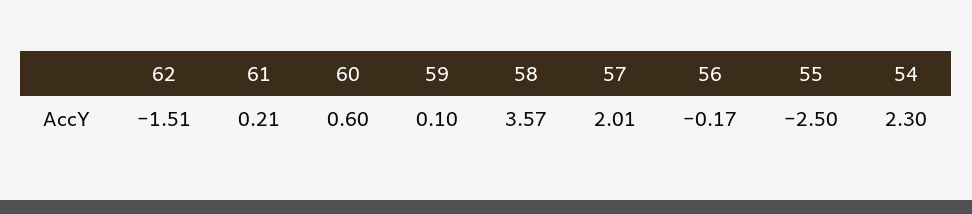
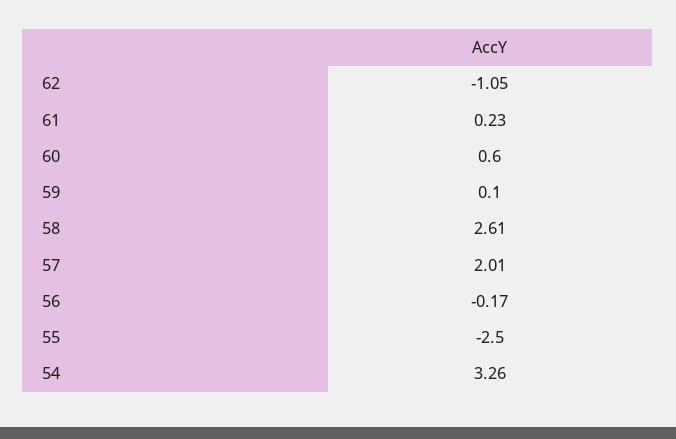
  {
-   "62": -1.51,
+   "62": -1.05,
-   "61": 0.21,
+   "61": 0.23,
    "60": 0.6,
    "59": 0.1,
-   "58": 3.57,
+   "58": 2.61,
    "57": 2.01,
    "56": -0.17,
    "55": -2.5,
-   "54": 2.3
+   "54": 3.26
  }

